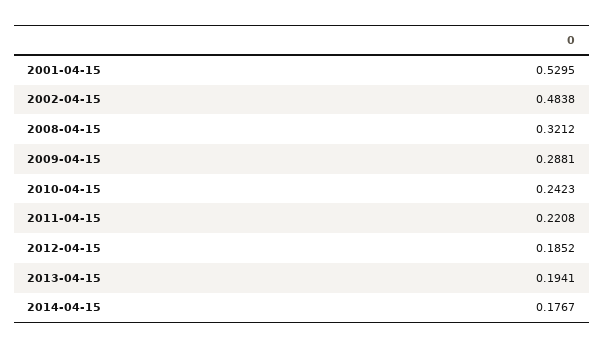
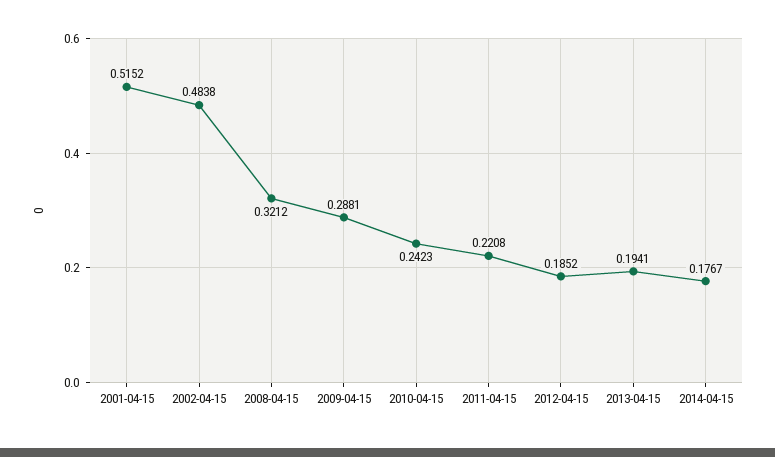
  {
-   "2001-04-15": 0.5295,
+   "2001-04-15": 0.5152,
    "2002-04-15": 0.4838,
    "2008-04-15": 0.3212,
    "2009-04-15": 0.2881,
    "2010-04-15": 0.2423,
    "2011-04-15": 0.2208,
    "2012-04-15": 0.1852,
    "2013-04-15": 0.1941,
    "2014-04-15": 0.1767
  }

